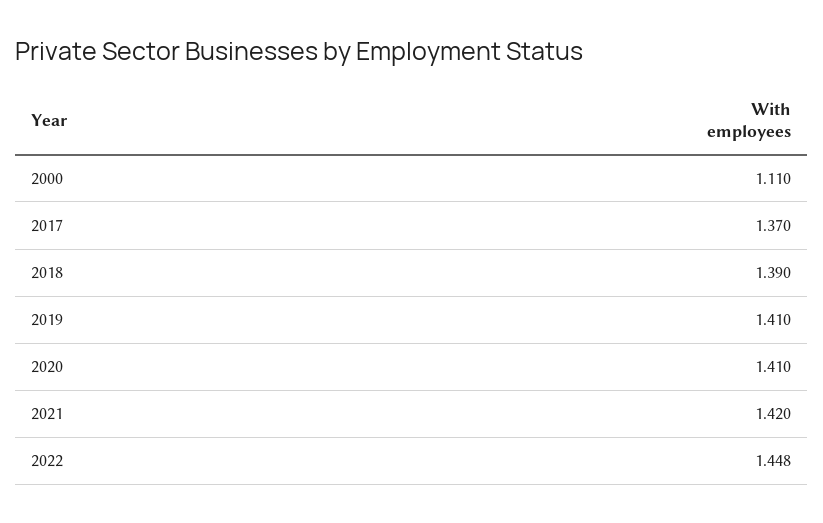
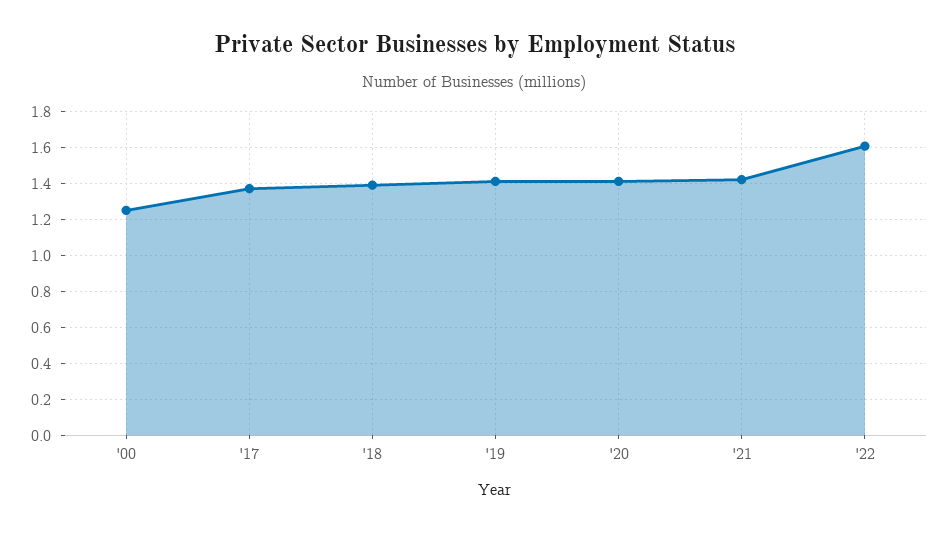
  {
-   "2000": 1.11,
+   "2000": 1.25,
    "2017": 1.37,
    "2018": 1.39,
    "2019": 1.41,
    "2020": 1.41,
    "2021": 1.42,
-   "2022": 1.448
+   "2022": 1.6
  }

